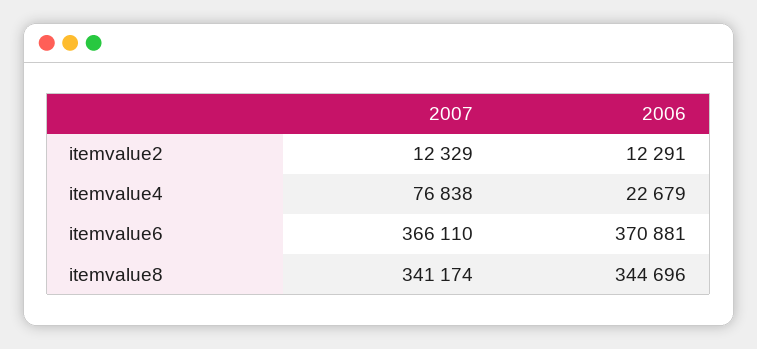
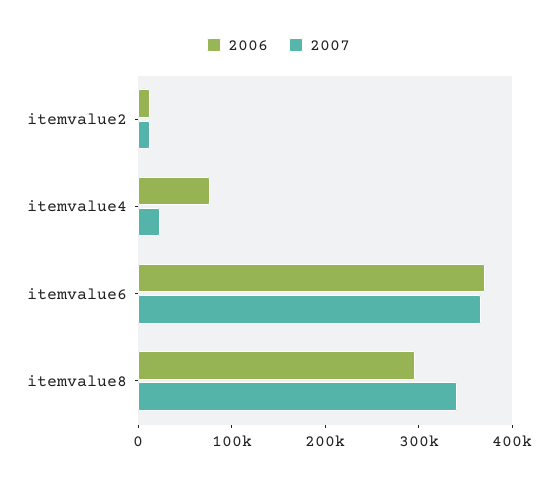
  {
    "2007": {
      "itemvalue2": 12329,
-     "itemvalue4": 76838,
+     "itemvalue4": 20000,
      "itemvalue6": 366110,
      "itemvalue8": 341174
    },
    "2006": {
      "itemvalue2": 12291,
-     "itemvalue4": 22679,
+     "itemvalue4": 80000,
      "itemvalue6": 370881,
-     "itemvalue8": 344696
+     "itemvalue8": 300000
    }
  }

